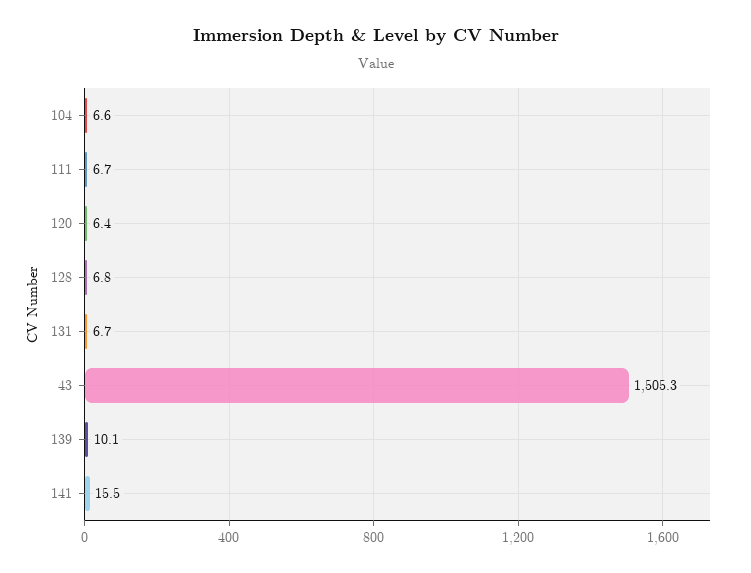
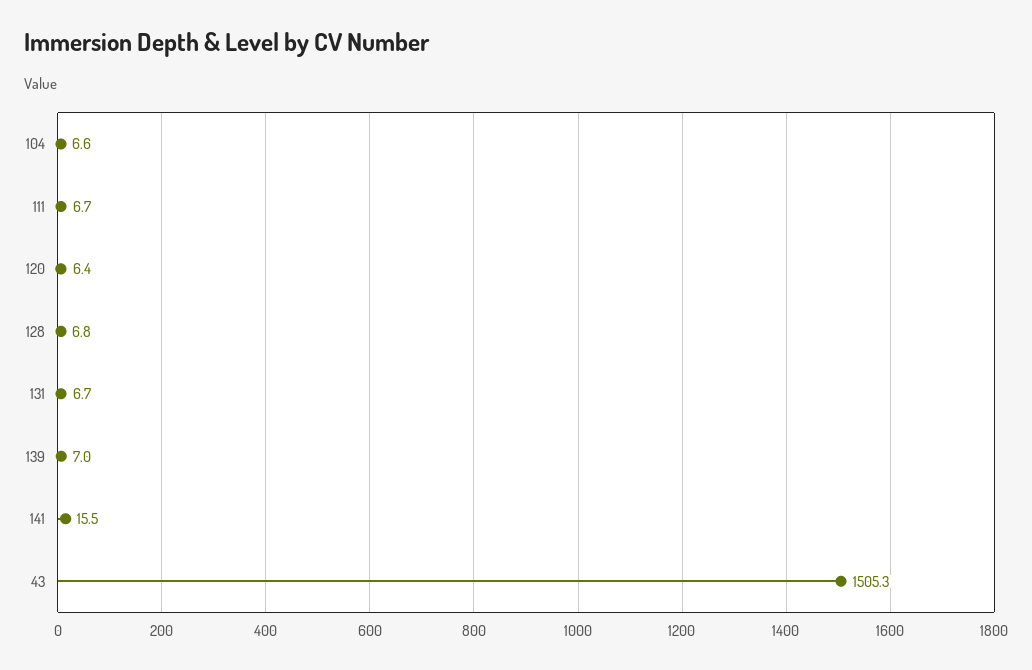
  {
    "104": 6.6,
    "111": 6.7,
    "120": 6.4,
    "128": 6.8,
    "131": 6.7,
    "43": 1505.3,
-   "139": 10.1,
+   "139": 7,
    "141": 15.5
  }

